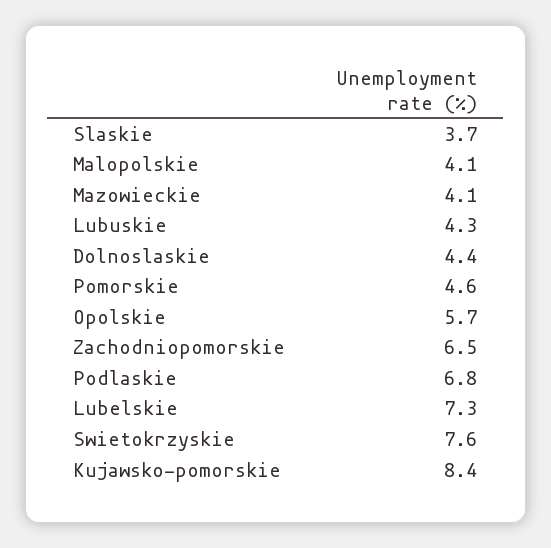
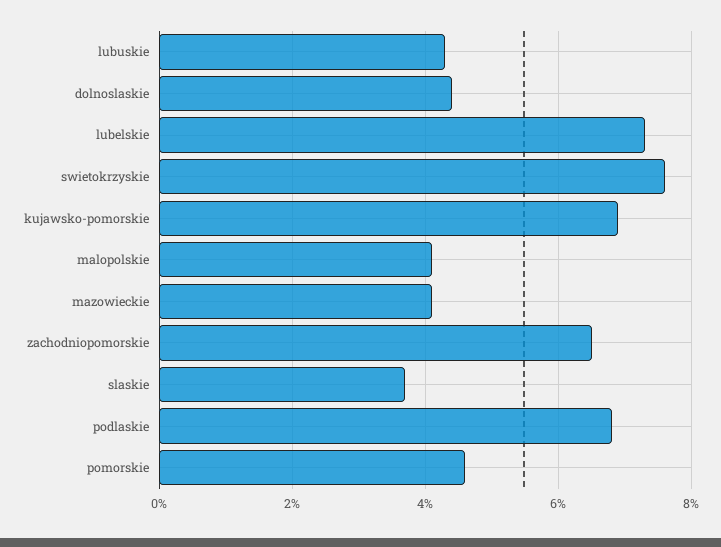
  {
    "Slaskie": 3.7,
    "Malopolskie": 4.1,
    "Mazowieckie": 4.1,
    "Lubuskie": 4.3,
    "Dolnoslaskie": 4.4,
    "Pomorskie": 4.6,
-   "Opolskie": 5.7,
    "Zachodniopomorskie": 6.5,
    "Podlaskie": 6.8,
    "Lubelskie": 7.3,
    "Swietokrzyskie": 7.6,
-   "Kujawsko-pomorskie": 8.4
+   "Kujawsko-pomorskie": 7
  }

